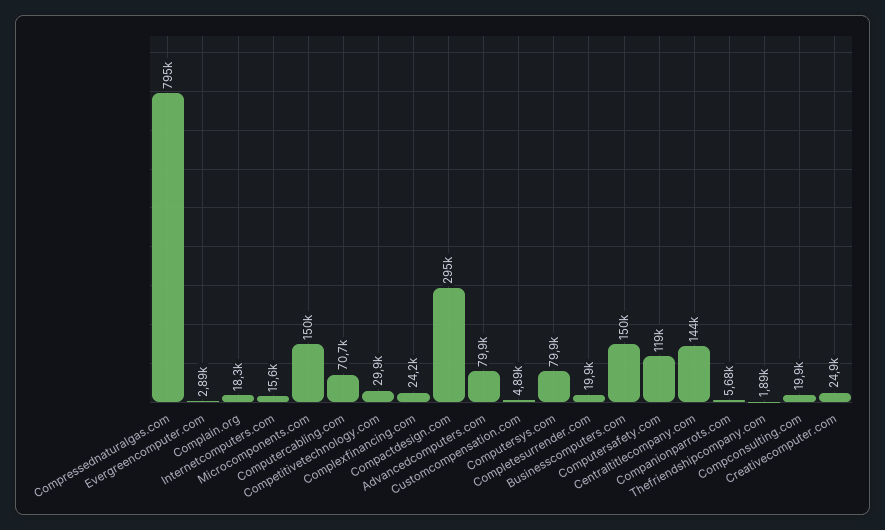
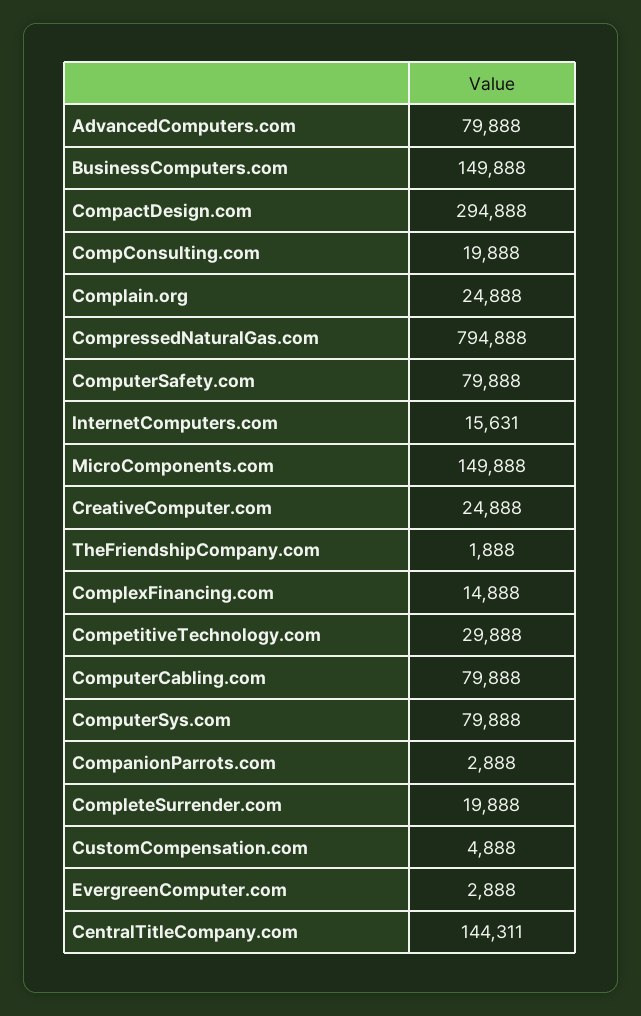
  {
    "Compressednaturalgas.com": 794888,
    "Evergreencomputer.com": 2888,
-   "Complain.org": 18300,
+   "Complain.org": 24888,
    "Internetcomputers.com": 15631,
    "Microcomponents.com": 149888,
-   "Computercabling.com": 70700,
+   "Computercabling.com": 79888,
    "Competitivetechnology.com": 29888,
-   "Complexfinancing.com": 24200,
+   "Complexfinancing.com": 14888,
    "Compactdesign.com": 294888,
    "Advancedcomputers.com": 79888,
    "Customcompensation.com": 4888,
    "Computersys.com": 79888,
    "Completesurrender.com": 19888,
    "Businesscomputers.com": 149888,
-   "Computersafety.com": 119000,
+   "Computersafety.com": 79888,
    "Centraltitlecompany.com": 144311,
-   "Companionparrots.com": 5680,
+   "Companionparrots.com": 2888,
    "Thefriendshipcompany.com": 1888,
    "Compconsulting.com": 19888,
    "Creativecomputer.com": 24888
  }

